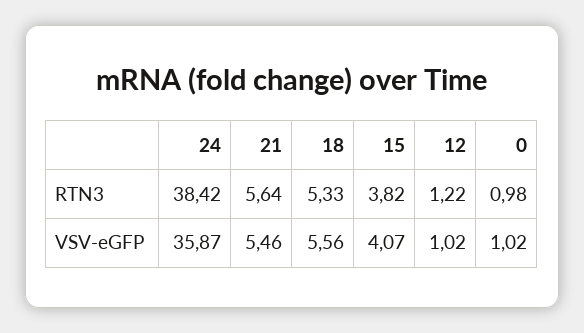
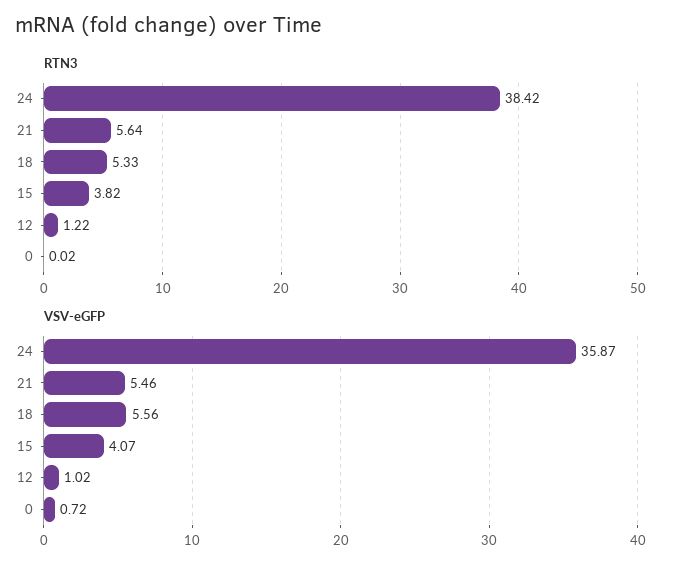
  {
    "RTN3": {
      "24": 38.42,
      "21": 5.64,
      "18": 5.33,
      "15": 3.82,
      "12": 1.22,
-     "0": 0.98
+     "0": 0.02
    },
    "VSV-eGFP": {
      "24": 35.87,
      "21": 5.46,
      "18": 5.56,
      "15": 4.07,
      "12": 1.02,
-     "0": 1.02
+     "0": 0.72
    }
  }

